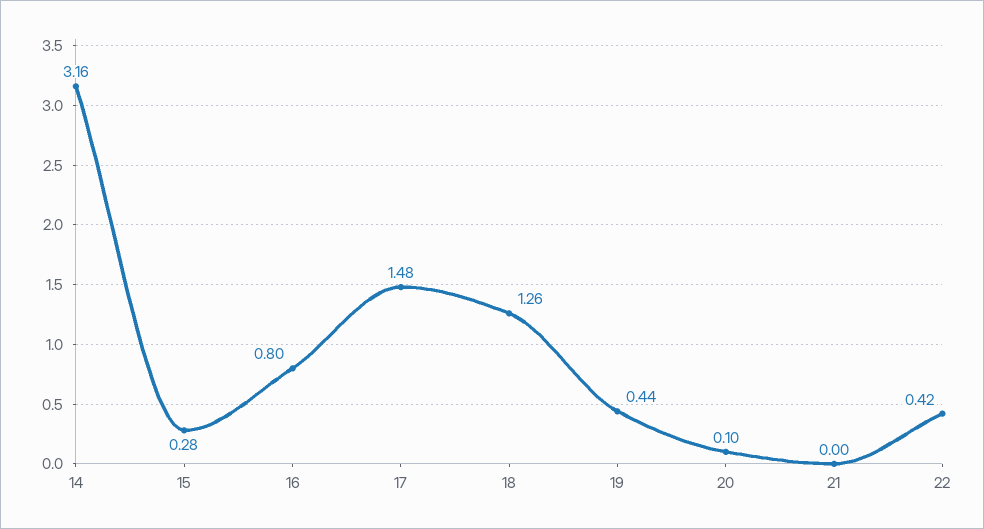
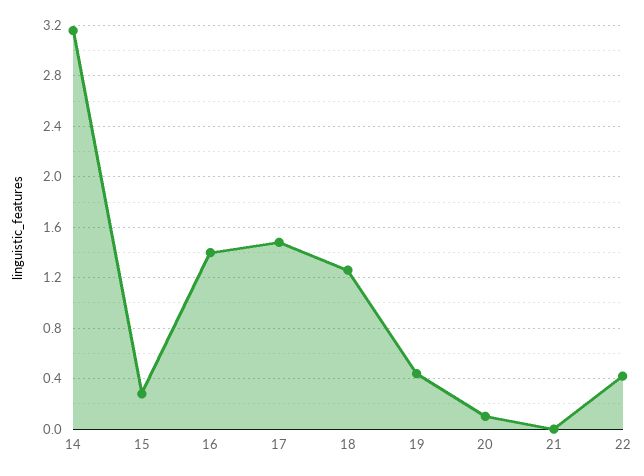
  {
    "14": 3.16,
    "15": 0.28,
-   "16": 0.8,
+   "16": 1.4,
    "17": 1.48,
    "18": 1.26,
    "19": 0.44,
    "20": 0.1,
    "21": 0,
    "22": 0.42
  }

